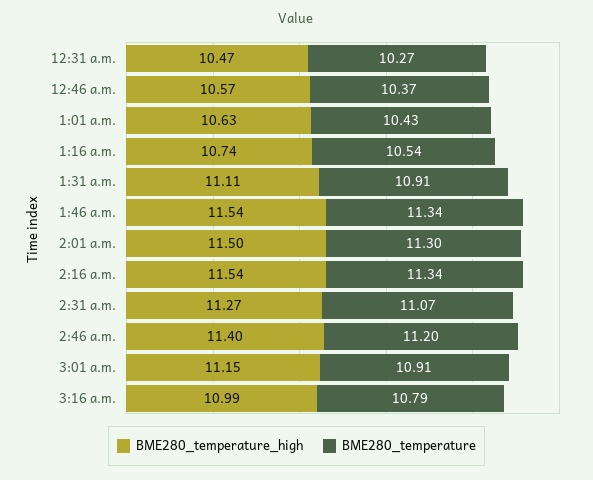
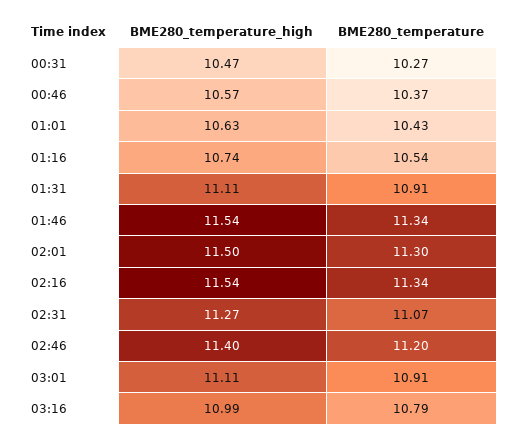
  {
    "BME280_temperature_high": {
      "12:31 a.m.": 10.47,
      "12:46 a.m.": 10.57,
      "1:01 a.m.": 10.63,
      "1:16 a.m.": 10.74,
      "1:31 a.m.": 11.11,
      "1:46 a.m.": 11.54,
      "2:01 a.m.": 11.5,
      "2:16 a.m.": 11.54,
      "2:31 a.m.": 11.27,
      "2:46 a.m.": 11.4,
-     "3:01 a.m.": 11.15,
+     "3:01 a.m.": 11.11,
      "3:16 a.m.": 10.99
    },
    "BME280_temperature": {
      "12:31 a.m.": 10.27,
      "12:46 a.m.": 10.37,
      "1:01 a.m.": 10.43,
      "1:16 a.m.": 10.54,
      "1:31 a.m.": 10.91,
      "1:46 a.m.": 11.34,
      "2:01 a.m.": 11.3,
      "2:16 a.m.": 11.34,
      "2:31 a.m.": 11.07,
      "2:46 a.m.": 11.2,
      "3:01 a.m.": 10.91,
      "3:16 a.m.": 10.79
    }
  }

